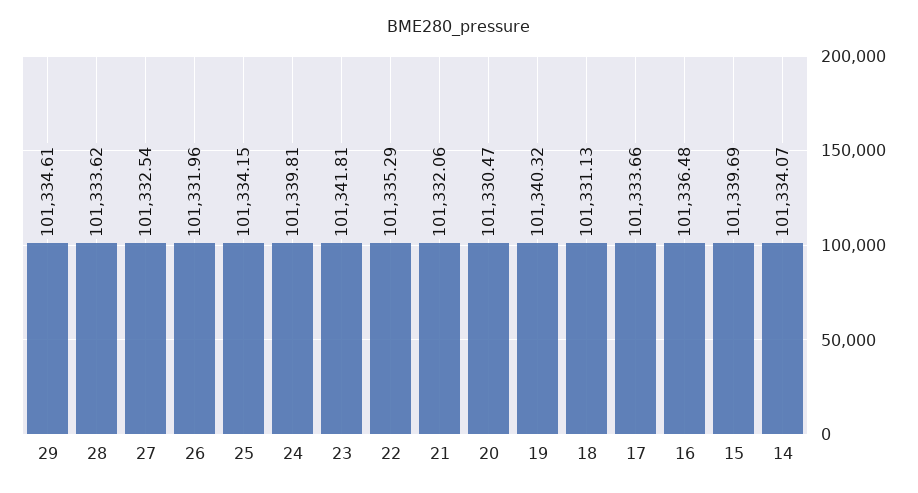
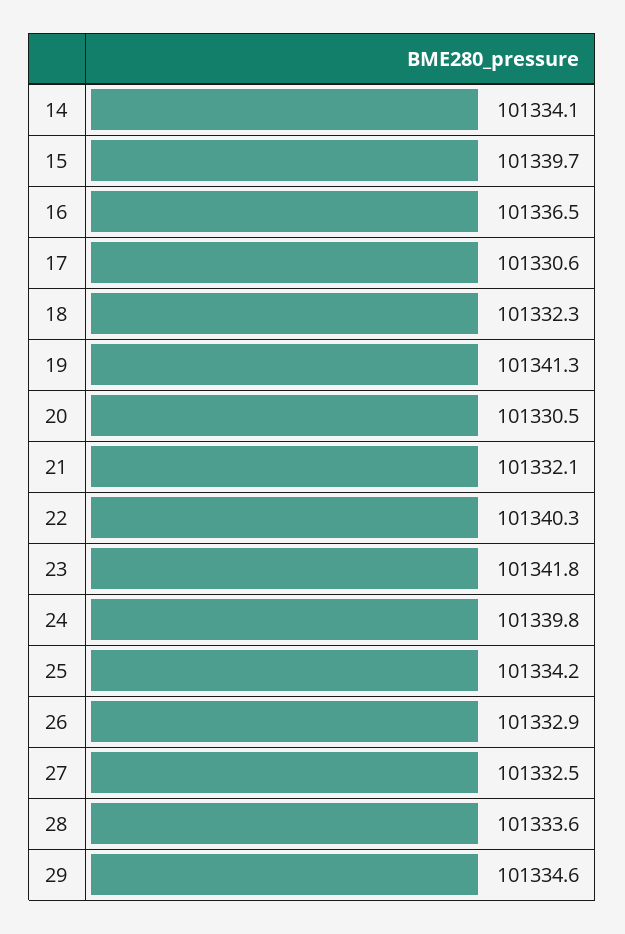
  {
    "29": 101334.61,
    "28": 101333.62,
    "27": 101332.54,
-   "26": 101331.96,
+   "26": 101332.9,
    "25": 101334.15,
    "24": 101339.81,
    "23": 101341.81,
-   "22": 101335.29,
+   "22": 101340.3,
    "21": 101332.06,
    "20": 101330.47,
-   "19": 101340.32,
+   "19": 101341.3,
-   "18": 101331.13,
+   "18": 101332.3,
-   "17": 101333.66,
+   "17": 101330.6,
    "16": 101336.48,
    "15": 101339.69,
    "14": 101334.07
  }

